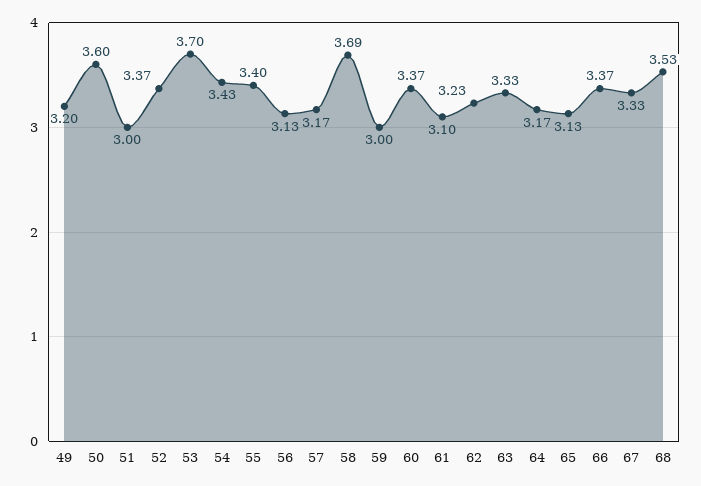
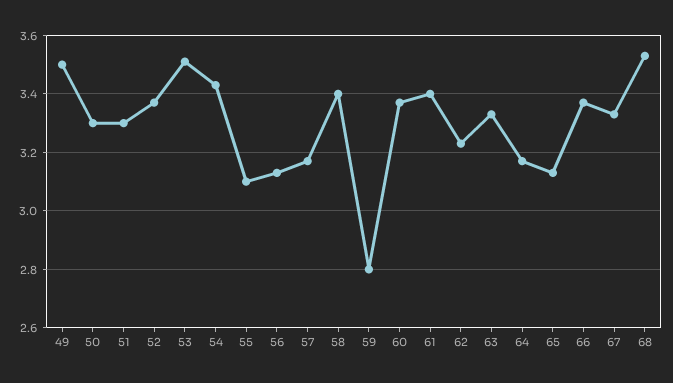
  {
-   "49": 3.2,
+   "49": 3.5,
-   "50": 3.6,
+   "50": 3.3,
-   "51": 3,
+   "51": 3.3,
    "52": 3.37,
-   "53": 3.7,
+   "53": 3.5,
    "54": 3.43,
-   "55": 3.4,
+   "55": 3.1,
    "56": 3.13,
    "57": 3.17,
-   "58": 3.69,
+   "58": 3.4,
-   "59": 3,
+   "59": 2.8,
    "60": 3.37,
-   "61": 3.1,
+   "61": 3.4,
    "62": 3.23,
    "63": 3.33,
    "64": 3.17,
    "65": 3.13,
    "66": 3.37,
    "67": 3.33,
    "68": 3.53
  }

